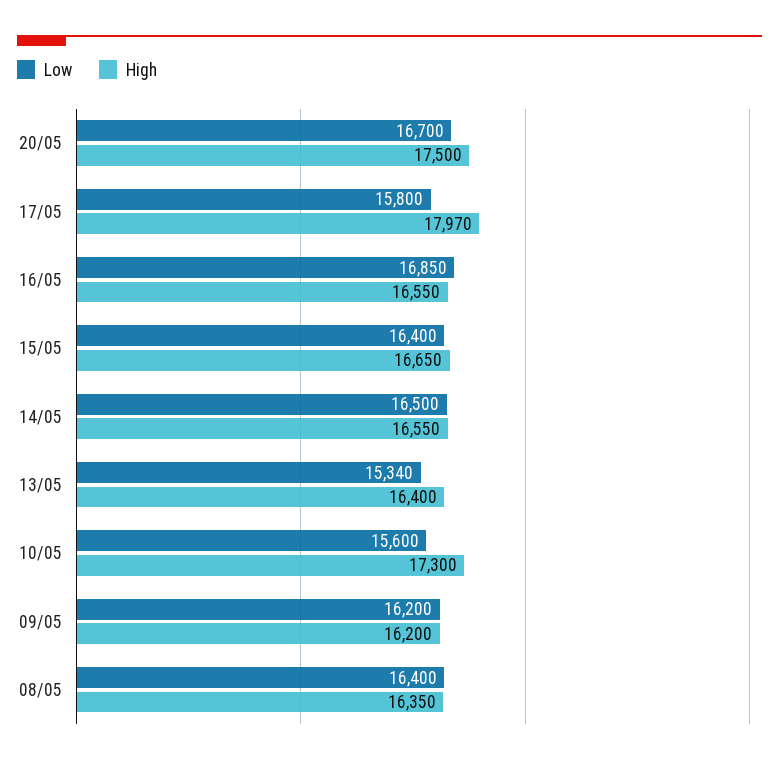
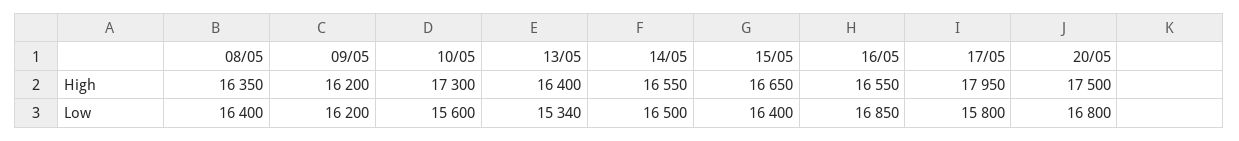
  {
    "Low": {
-     "20/05": 16700,
+     "20/05": 16800,
      "17/05": 15800,
      "16/05": 16850,
      "15/05": 16400,
      "14/05": 16500,
      "13/05": 15340,
      "10/05": 15600,
      "09/05": 16200,
      "08/05": 16400
    },
    "High": {
      "20/05": 17500,
-     "17/05": 17970,
+     "17/05": 17950,
      "16/05": 16550,
      "15/05": 16650,
      "14/05": 16550,
      "13/05": 16400,
      "10/05": 17300,
      "09/05": 16200,
      "08/05": 16350
    }
  }

